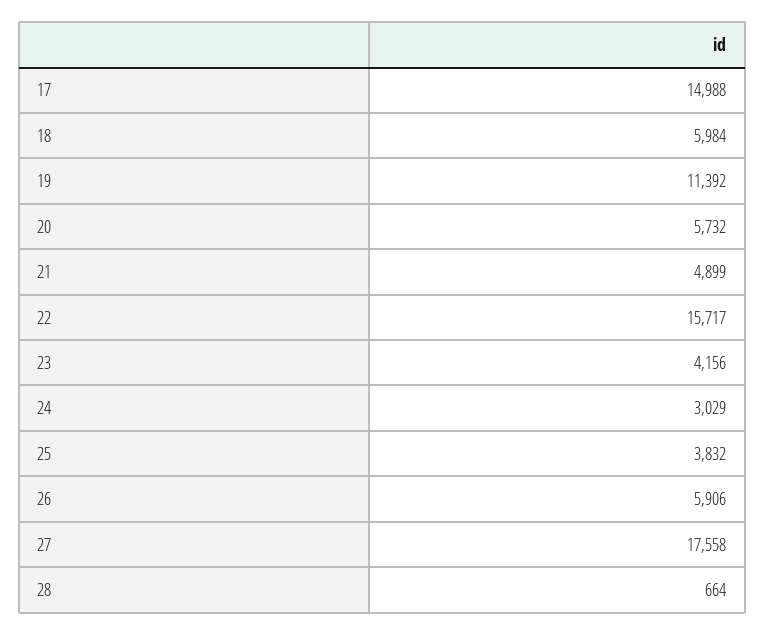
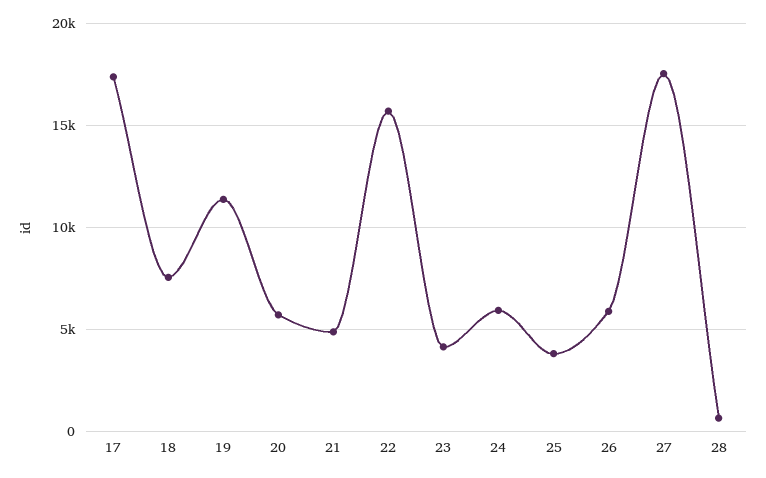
  {
-   "17": 14988,
+   "17": 17500,
-   "18": 5984,
+   "18": 7500,
    "19": 11392,
    "20": 5732,
    "21": 4899,
    "22": 15717,
    "23": 4156,
-   "24": 3029,
+   "24": 6000,
    "25": 3832,
    "26": 5906,
    "27": 17558,
    "28": 664
  }

